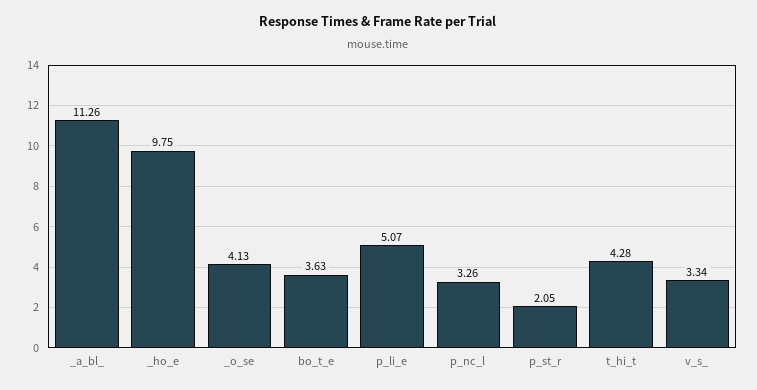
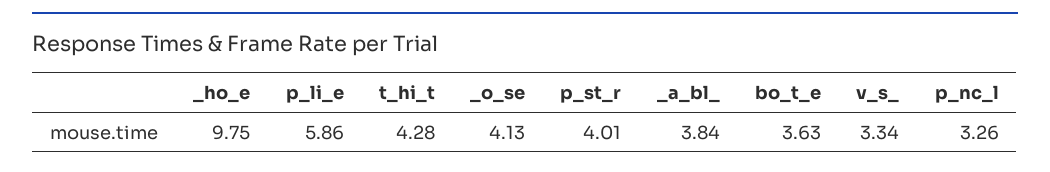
  {
-   "_a_bl_": 11.26,
+   "_a_bl_": 3.84,
    "_ho_e": 9.75,
    "_o_se": 4.13,
    "bo_t_e": 3.63,
-   "p_li_e": 5.07,
+   "p_li_e": 5.86,
    "p_nc_l": 3.26,
-   "p_st_r": 2.05,
+   "p_st_r": 4.01,
    "t_hi_t": 4.28,
    "v_s_": 3.34
  }

